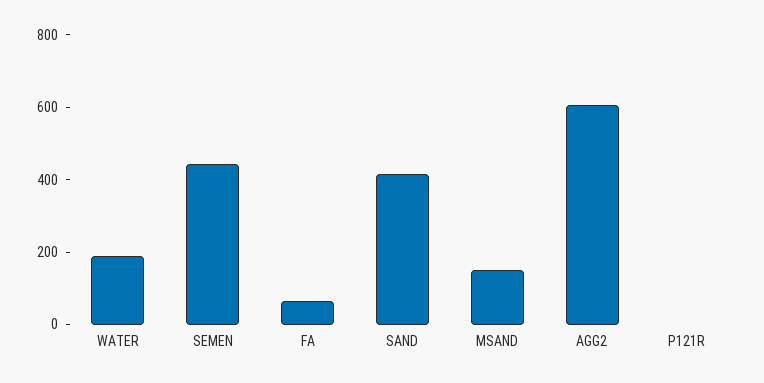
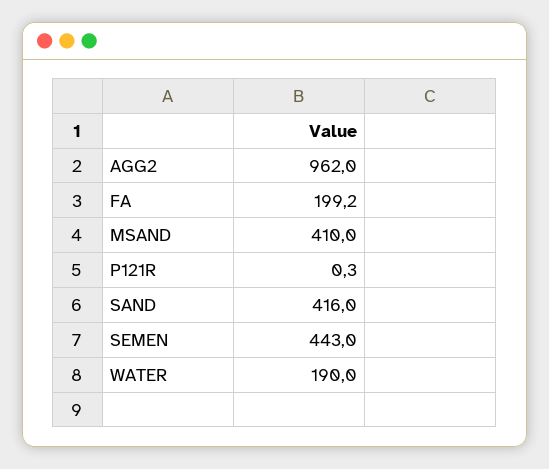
  {
    "WATER": 190,
    "SEMEN": 443,
-   "FA": 50,
+   "FA": 199.2,
    "SAND": 416,
-   "MSAND": 150,
+   "MSAND": 410,
-   "AGG2": 600,
+   "AGG2": 962,
    "P121R": 0.3
  }

